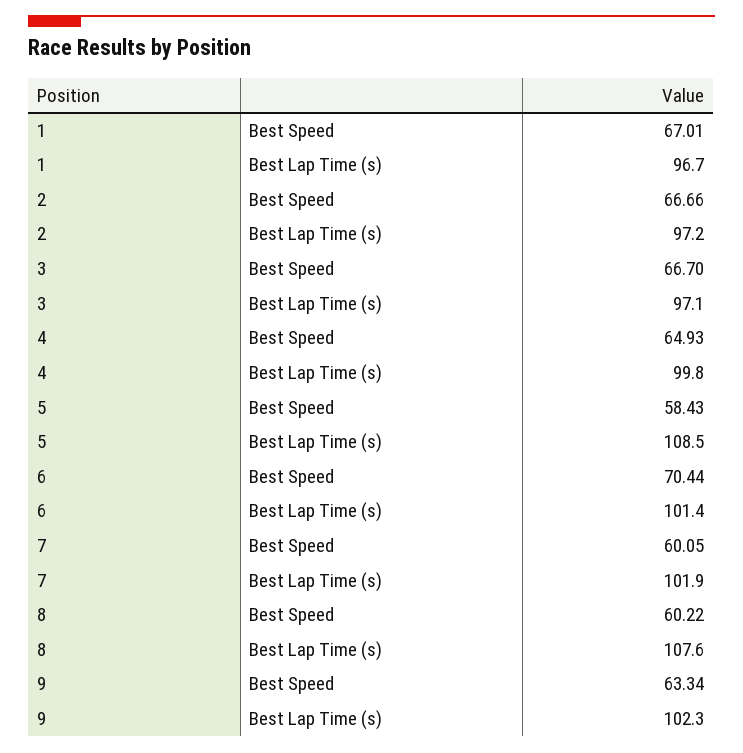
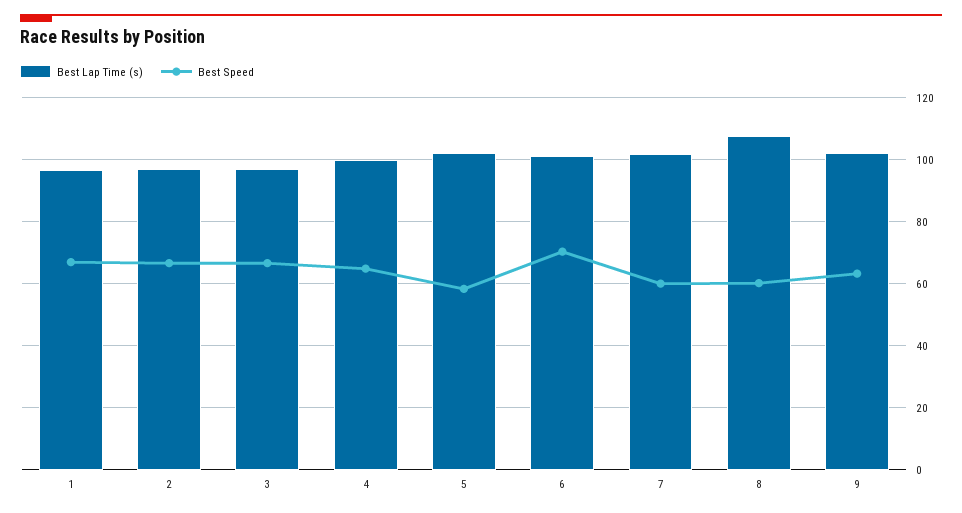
  {
    "Best Speed": {
      "1": 67.01,
      "2": 66.66,
      "3": 66.7,
      "4": 64.93,
      "5": 58.43,
      "6": 70.44,
      "7": 60.05,
      "8": 60.22,
      "9": 63.34
    },
    "Best Lap Time (s)": {
      "1": 96.7,
      "2": 97.2,
      "3": 97.1,
      "4": 99.8,
-     "5": 108.5,
+     "5": 102,
      "6": 101.4,
      "7": 101.9,
      "8": 107.6,
      "9": 102.3
    }
  }

